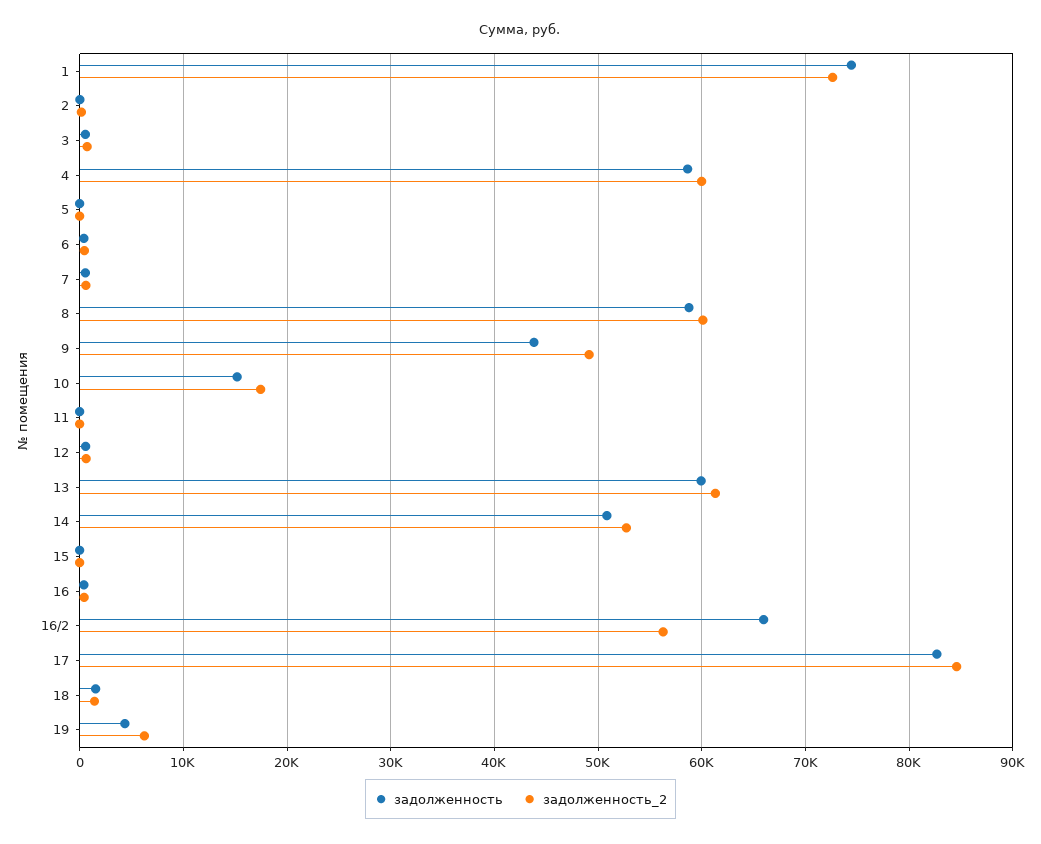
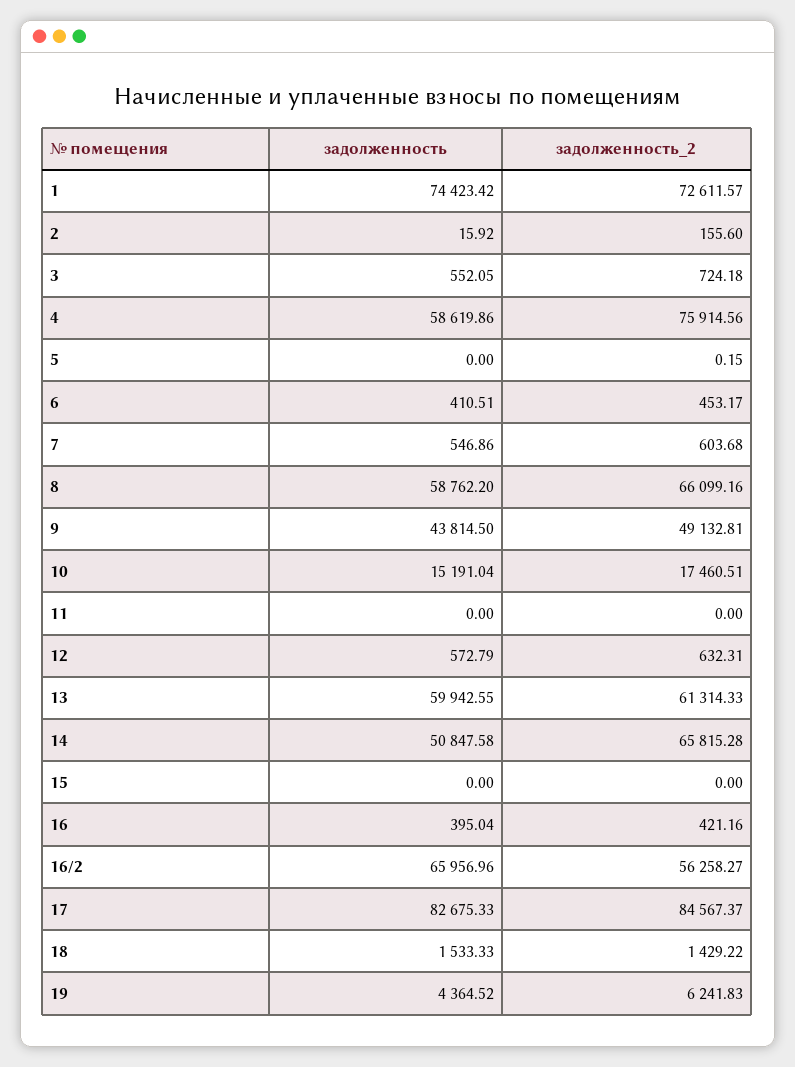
  {
    "задолженность": {
      "1": 74423.42,
      "2": 15.92,
      "3": 552.05,
      "4": 58619.86,
      "5": 0,
      "6": 410.51,
      "7": 546.86,
      "8": 58762.2,
      "9": 43814.5,
      "10": 15191.04,
      "11": 0,
      "12": 572.79,
      "13": 59942.55,
      "14": 50847.58,
      "15": 0,
      "16": 395.04,
      "16/2": 65956.96,
      "17": 82675.33,
      "18": 1533.33,
      "19": 4364.52
    },
    "задолженность_2": {
      "1": 72611.57,
      "2": 155.6,
      "3": 724.18,
-     "4": 60000,
+     "4": 75914.56,
      "5": 0.15,
      "6": 453.17,
      "7": 603.68,
-     "8": 60000,
+     "8": 66099.16,
      "9": 49132.81,
      "10": 17460.51,
      "11": 0,
      "12": 632.31,
      "13": 61314.33,
-     "14": 53000,
+     "14": 65815.28,
      "15": 0,
      "16": 421.16,
      "16/2": 56258.27,
      "17": 84567.37,
      "18": 1429.22,
      "19": 6241.83
    }
  }

